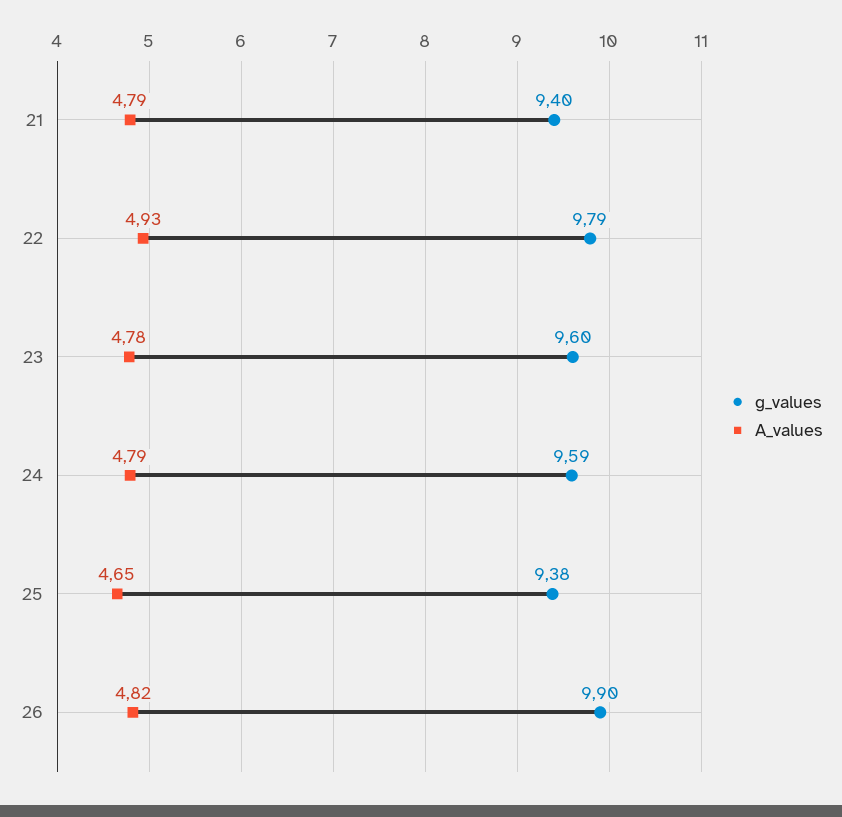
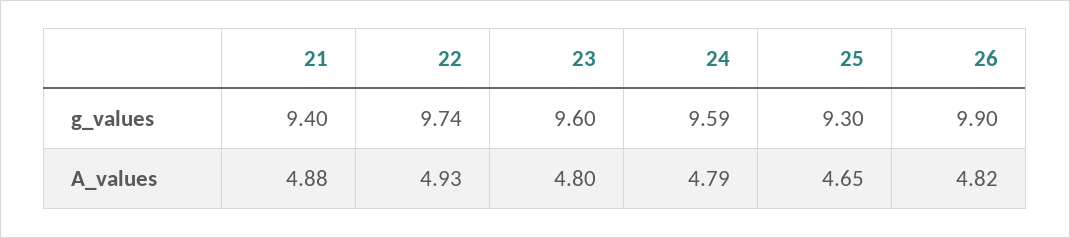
  {
    "g_values": {
      "21": 9.4,
-     "22": 9.79,
+     "22": 9.74,
      "23": 9.6,
      "24": 9.59,
-     "25": 9.38,
+     "25": 9.3,
      "26": 9.9
    },
    "A_values": {
-     "21": 4.79,
+     "21": 4.88,
      "22": 4.93,
-     "23": 4.78,
+     "23": 4.8,
      "24": 4.79,
      "25": 4.65,
      "26": 4.82
    }
  }

